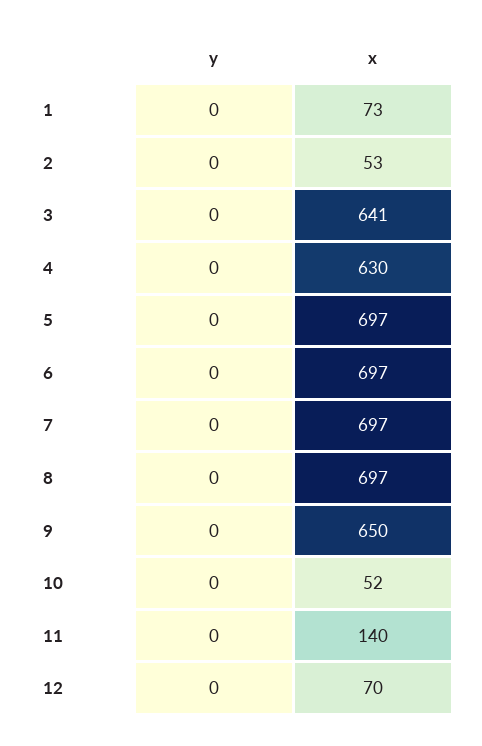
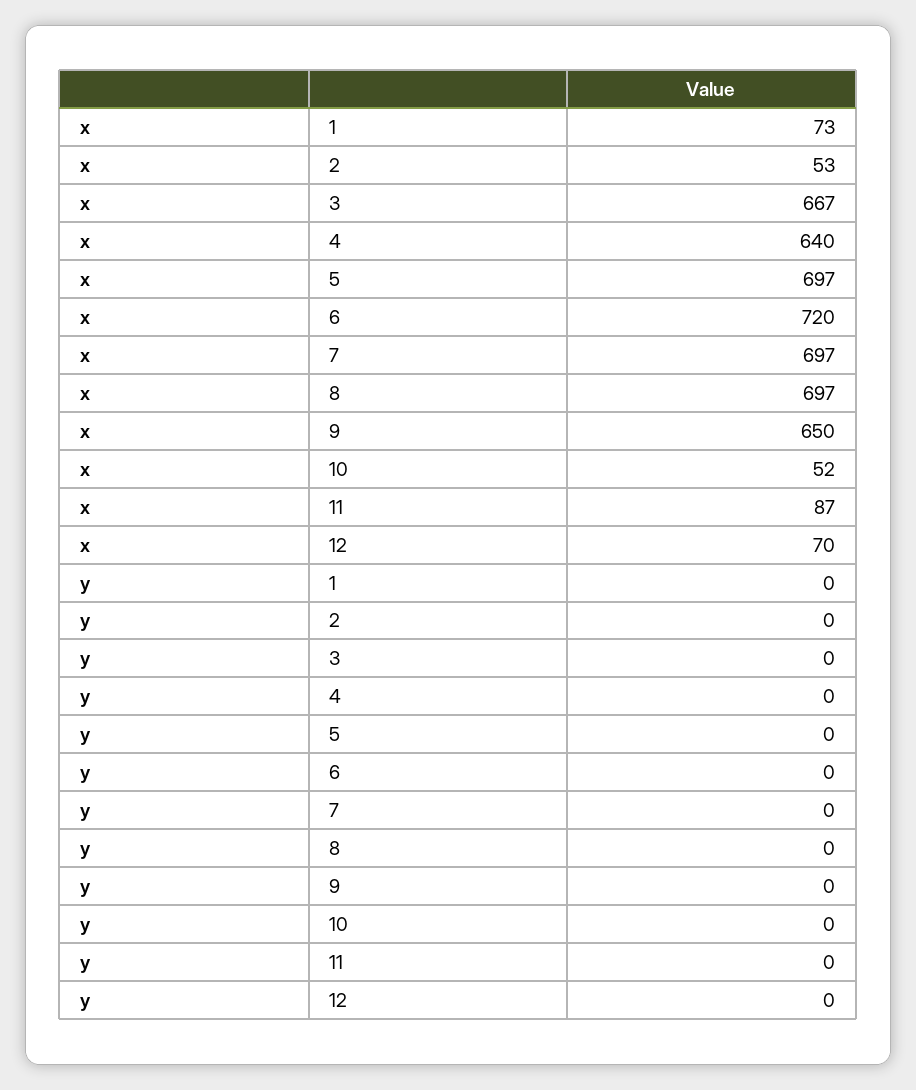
  {
    "y": {
      "1": 0,
      "2": 0,
      "3": 0,
      "4": 0,
      "5": 0,
      "6": 0,
      "7": 0,
      "8": 0,
      "9": 0,
      "10": 0,
      "11": 0,
      "12": 0
    },
    "x": {
      "1": 73,
      "2": 53,
-     "3": 641,
+     "3": 667,
-     "4": 630,
+     "4": 640,
      "5": 697,
-     "6": 697,
+     "6": 720,
      "7": 697,
      "8": 697,
      "9": 650,
      "10": 52,
-     "11": 140,
+     "11": 87,
      "12": 70
    }
  }

